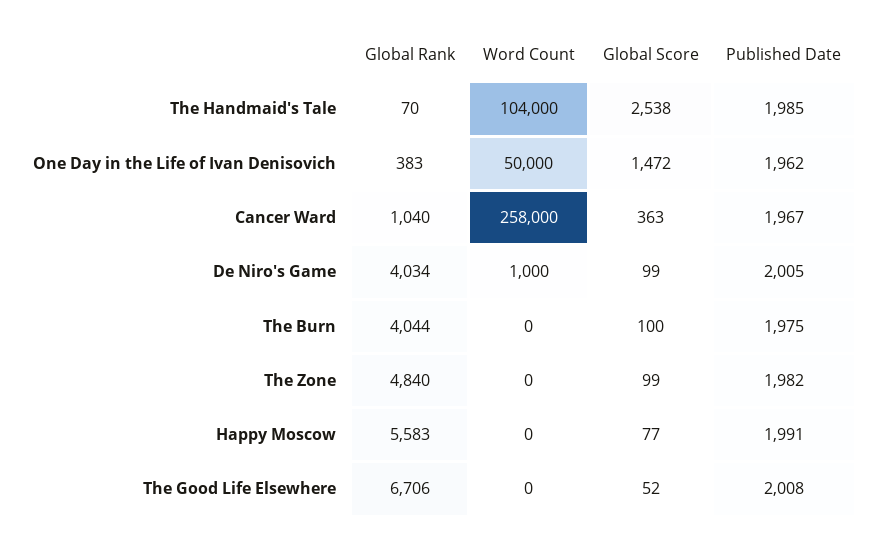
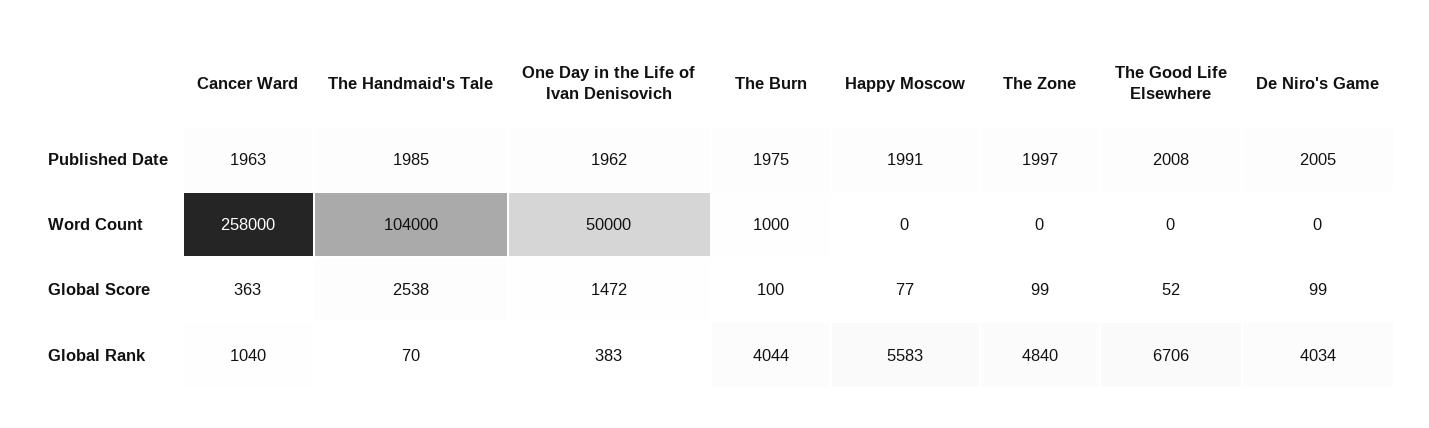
  {
    "Global Rank": {
      "The Handmaid's Tale": 70,
      "One Day in the Life of Ivan Denisovich": 383,
      "Cancer Ward": 1040,
      "De Niro's Game": 4034,
      "The Burn": 4044,
      "The Zone": 4840,
      "Happy Moscow": 5583,
      "The Good Life Elsewhere": 6706
    },
    "Word Count": {
      "The Handmaid's Tale": 104000,
      "One Day in the Life of Ivan Denisovich": 50000,
      "Cancer Ward": 258000,
-     "De Niro's Game": 1000,
+     "De Niro's Game": 0,
-     "The Burn": 0,
+     "The Burn": 1000,
      "The Zone": 0,
      "Happy Moscow": 0,
      "The Good Life Elsewhere": 0
    },
    "Global Score": {
      "The Handmaid's Tale": 2538,
      "One Day in the Life of Ivan Denisovich": 1472,
      "Cancer Ward": 363,
      "De Niro's Game": 99,
      "The Burn": 100,
      "The Zone": 99,
      "Happy Moscow": 77,
      "The Good Life Elsewhere": 52
    },
    "Published Date": {
      "The Handmaid's Tale": 1985,
      "One Day in the Life of Ivan Denisovich": 1962,
-     "Cancer Ward": 1967,
+     "Cancer Ward": 1963,
      "De Niro's Game": 2005,
      "The Burn": 1975,
-     "The Zone": 1982,
+     "The Zone": 1997,
      "Happy Moscow": 1991,
      "The Good Life Elsewhere": 2008
    }
  }

